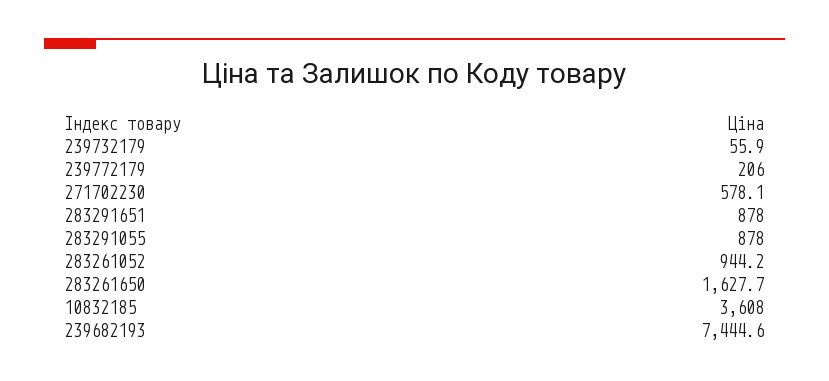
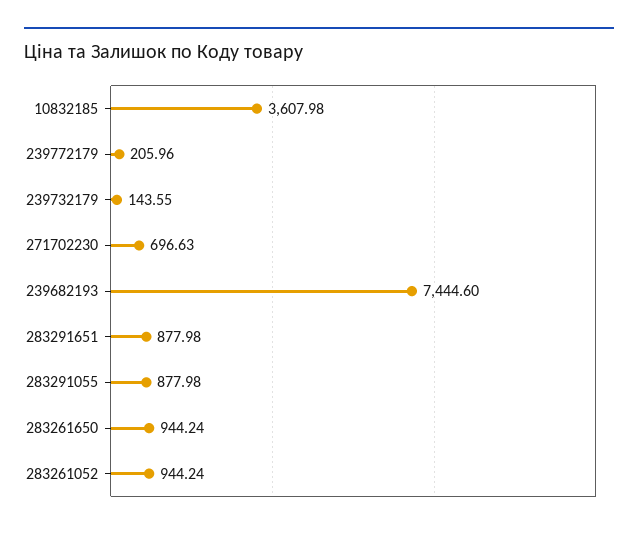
  {
-   "239732179": 55.9,
+   "239732179": 143.55,
    "239772179": 205.96,
-   "271702230": 578.1,
+   "271702230": 696.63,
    "283291651": 877.98,
    "283291055": 877.98,
    "283261052": 944.24,
-   "283261650": 1627.7,
+   "283261650": 944.24,
    "10832185": 3607.98,
    "239682193": 7444.6
  }

